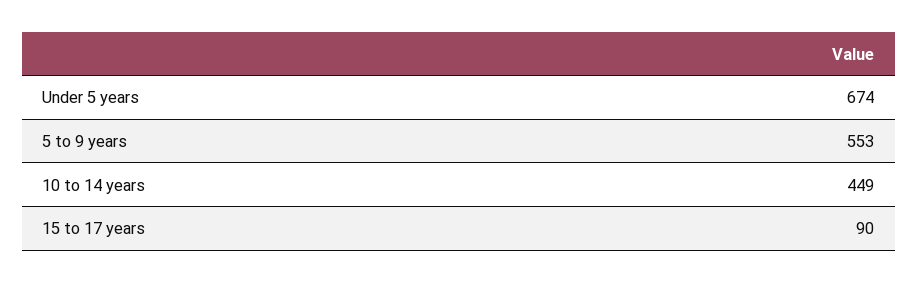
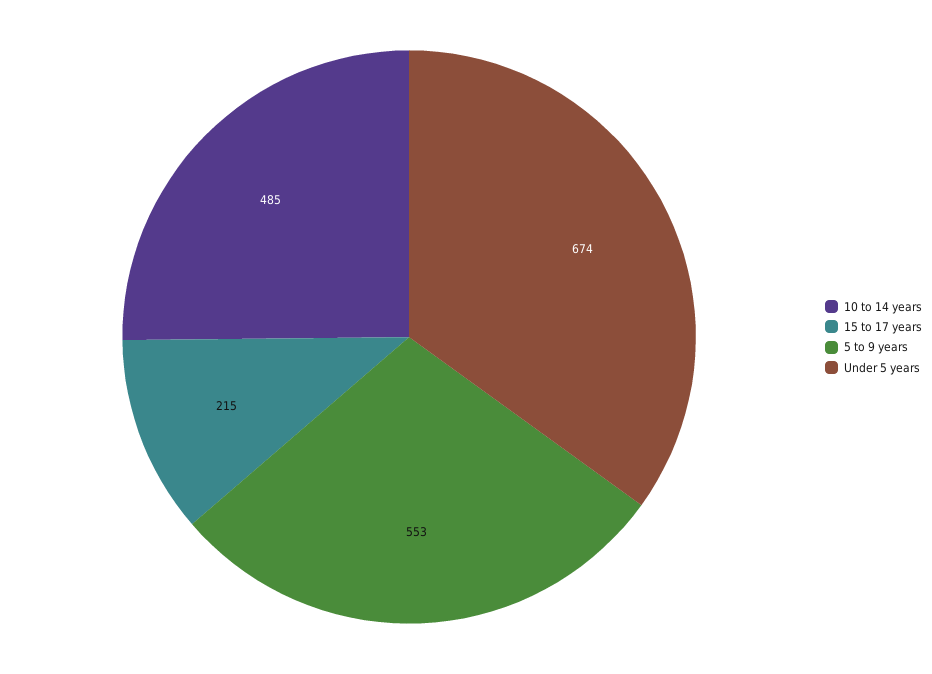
  {
    "Under 5 years": 674,
    "5 to 9 years": 553,
-   "10 to 14 years": 449,
+   "10 to 14 years": 485,
-   "15 to 17 years": 90
+   "15 to 17 years": 215
  }

